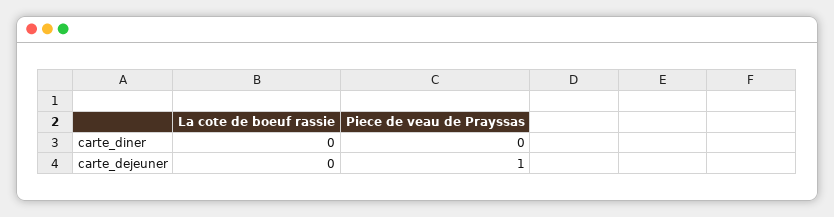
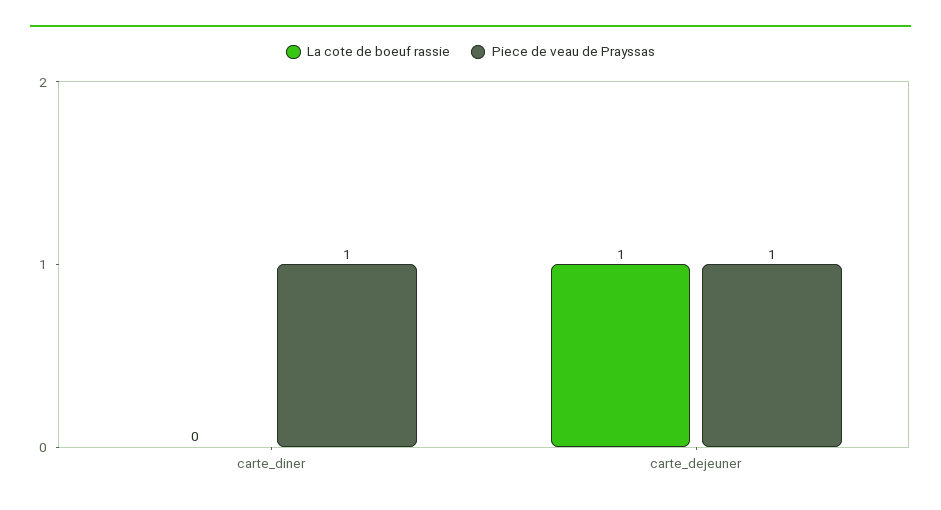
  {
    "La cote de boeuf rassie": {
      "carte_diner": 0,
-     "carte_dejeuner": 0
+     "carte_dejeuner": 1
    },
    "Piece de veau de Prayssas": {
-     "carte_diner": 0,
+     "carte_diner": 1,
      "carte_dejeuner": 1
    }
  }

